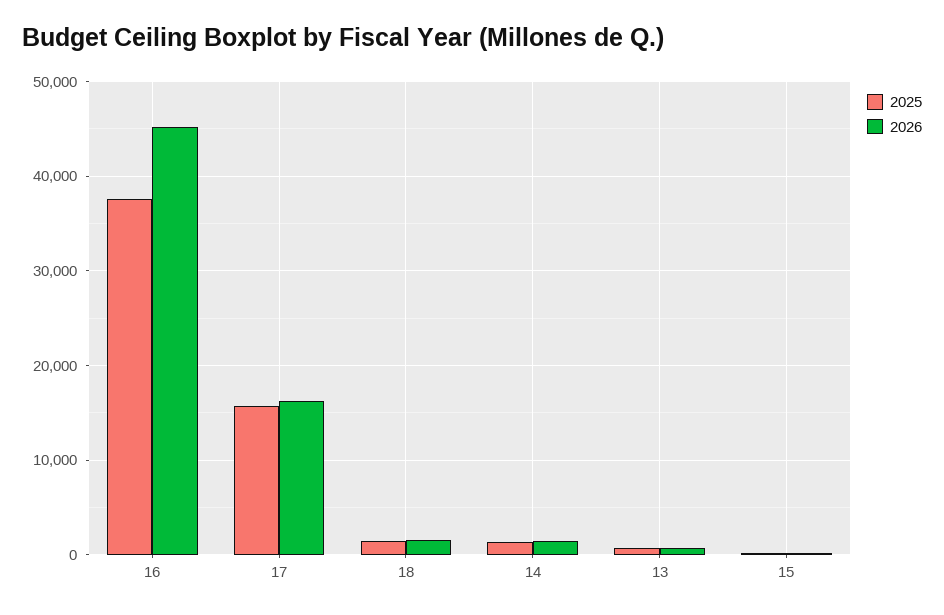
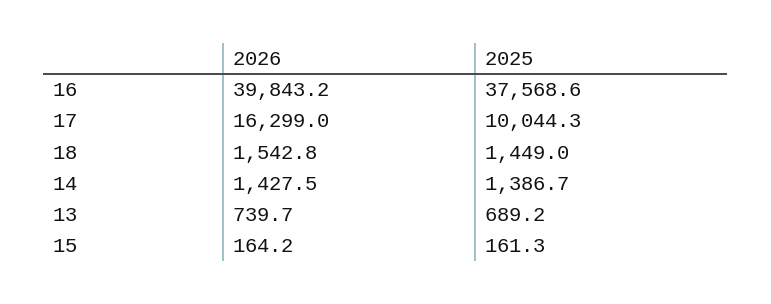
  {
    "2025": {
      "16": 37568.6,
-     "17": 16000,
+     "17": 10044.3,
      "18": 1449,
      "14": 1386.7,
      "13": 689.2,
      "15": 161.3
    },
    "2026": {
-     "16": 45000,
+     "16": 39843.2,
      "17": 16299,
      "18": 1542.8,
      "14": 1427.5,
      "13": 739.7,
      "15": 164.2
    }
  }

